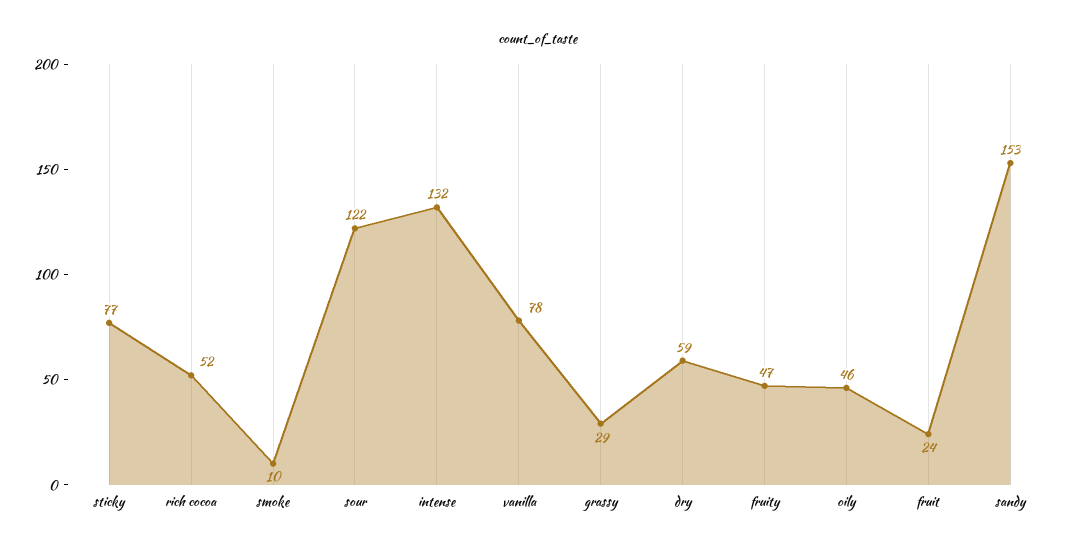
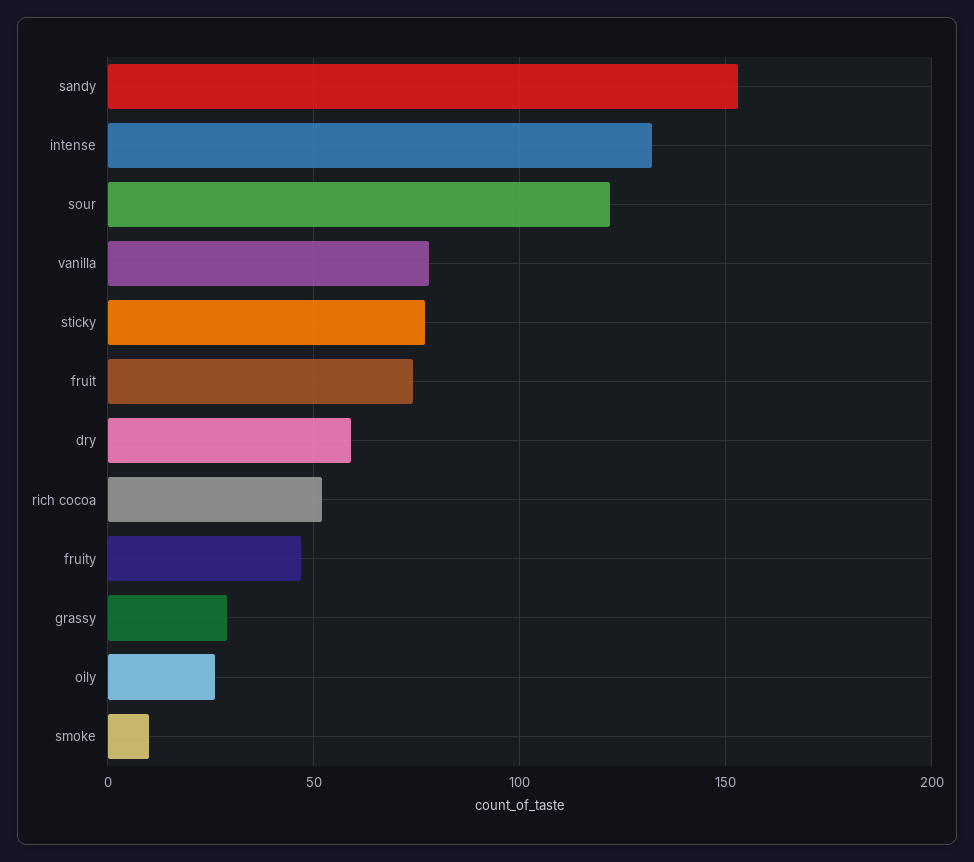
  {
    "sticky": 77,
    "rich cocoa": 52,
    "smoke": 10,
    "sour": 122,
    "intense": 132,
    "vanilla": 78,
    "grassy": 29,
    "dry": 59,
    "fruity": 47,
-   "oily": 46,
+   "oily": 25,
-   "fruit": 24,
+   "fruit": 75,
    "sandy": 153
  }

